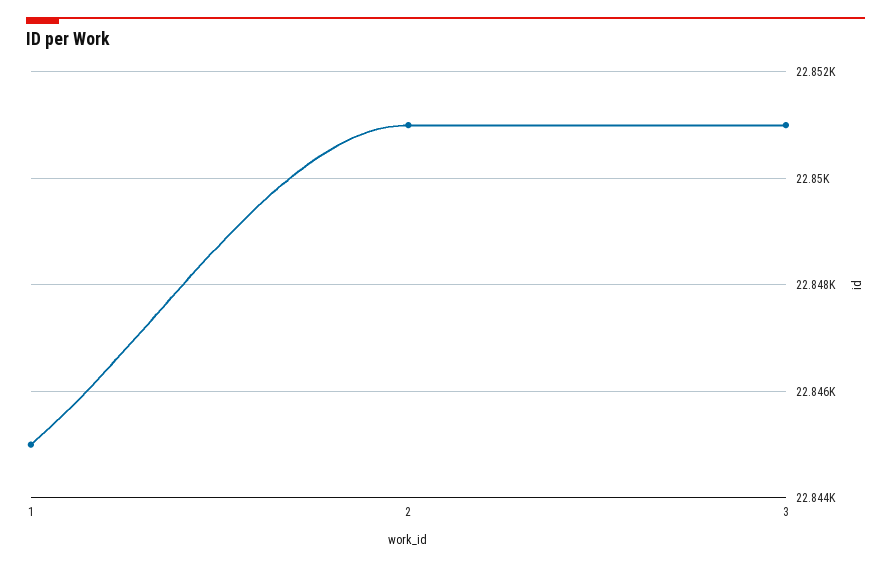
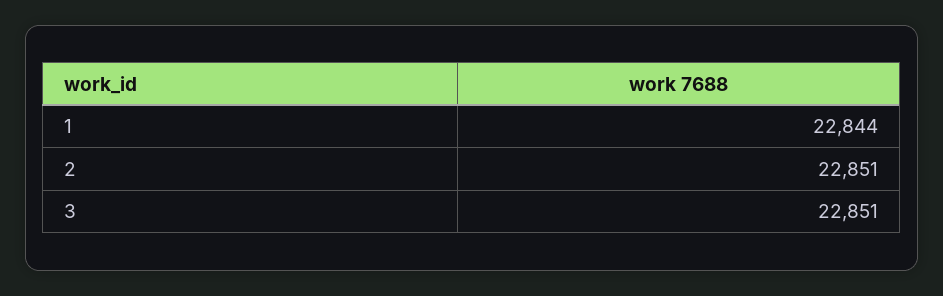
  {
-   "1": 22845,
+   "1": 22844,
    "2": 22851,
    "3": 22851
  }

